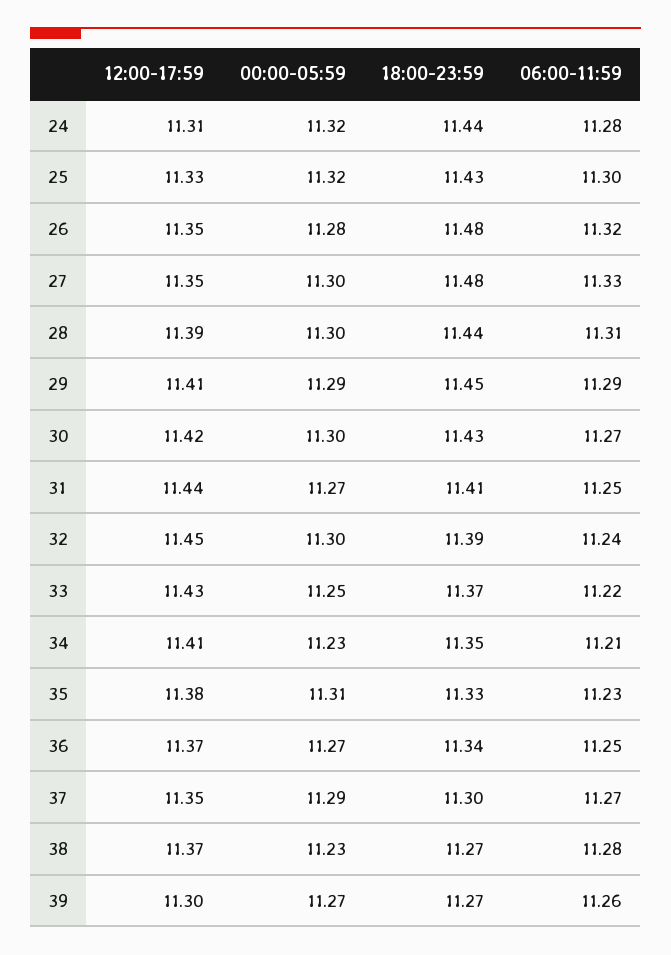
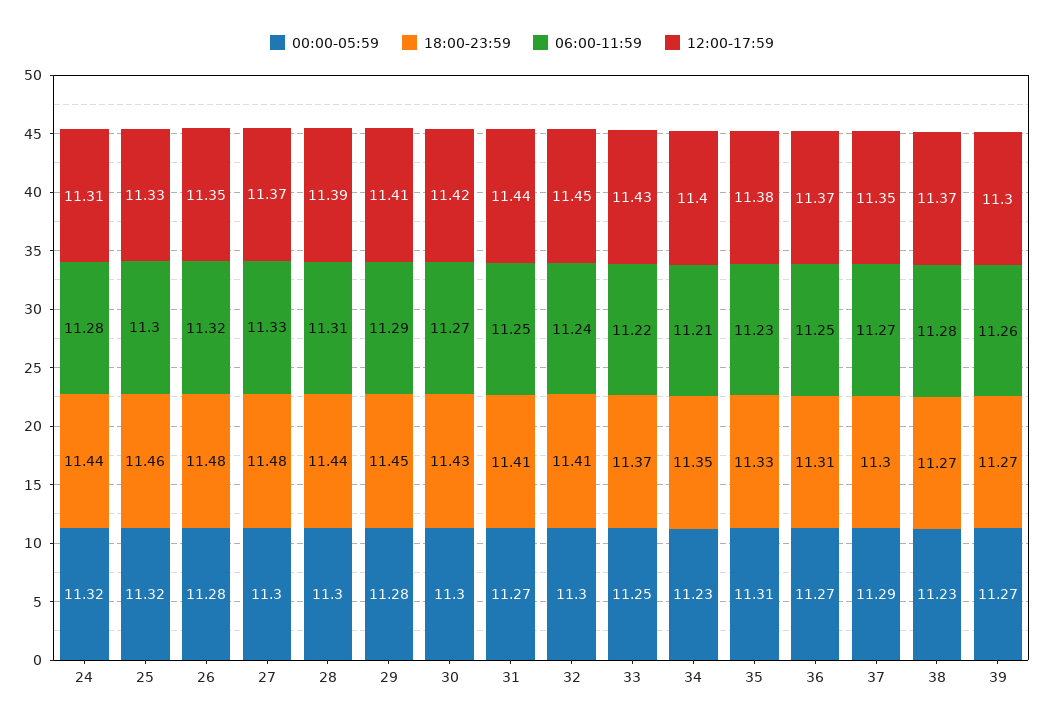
  {
    "12:00-17:59": {
      "24": 11.31,
      "25": 11.33,
      "26": 11.35,
-     "27": 11.35,
+     "27": 11.37,
      "28": 11.39,
      "29": 11.41,
      "30": 11.42,
      "31": 11.44,
      "32": 11.45,
      "33": 11.43,
-     "34": 11.41,
+     "34": 11.4,
      "35": 11.38,
      "36": 11.37,
      "37": 11.35,
      "38": 11.37,
      "39": 11.3
    },
    "00:00-05:59": {
      "24": 11.32,
      "25": 11.32,
      "26": 11.28,
      "27": 11.3,
      "28": 11.3,
-     "29": 11.29,
+     "29": 11.28,
      "30": 11.3,
      "31": 11.27,
      "32": 11.3,
      "33": 11.25,
      "34": 11.23,
      "35": 11.31,
      "36": 11.27,
      "37": 11.29,
      "38": 11.23,
      "39": 11.27
    },
    "18:00-23:59": {
      "24": 11.44,
-     "25": 11.43,
+     "25": 11.46,
      "26": 11.48,
      "27": 11.48,
      "28": 11.44,
      "29": 11.45,
      "30": 11.43,
      "31": 11.41,
-     "32": 11.39,
+     "32": 11.41,
      "33": 11.37,
      "34": 11.35,
      "35": 11.33,
-     "36": 11.34,
+     "36": 11.31,
      "37": 11.3,
      "38": 11.27,
      "39": 11.27
    },
    "06:00-11:59": {
      "24": 11.28,
      "25": 11.3,
      "26": 11.32,
      "27": 11.33,
      "28": 11.31,
      "29": 11.29,
      "30": 11.27,
      "31": 11.25,
      "32": 11.24,
      "33": 11.22,
      "34": 11.21,
      "35": 11.23,
      "36": 11.25,
      "37": 11.27,
      "38": 11.28,
      "39": 11.26
    }
  }

